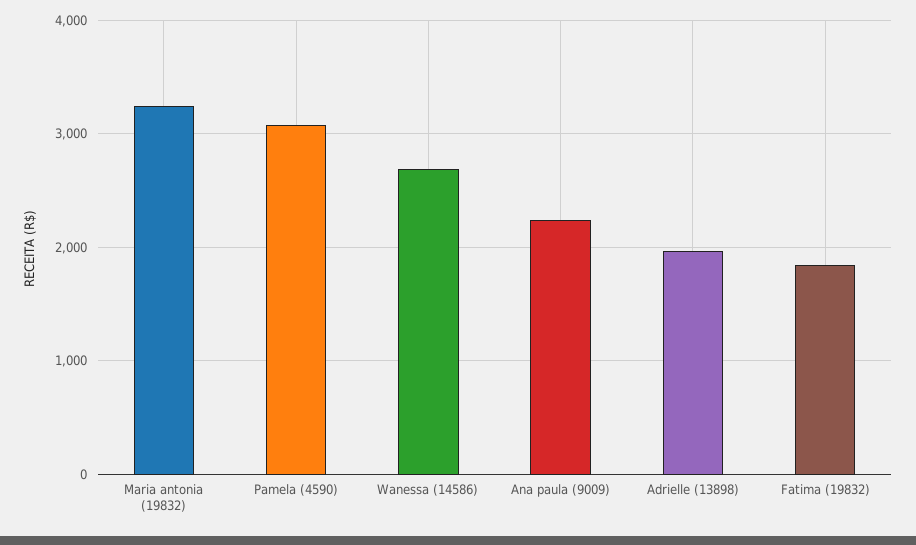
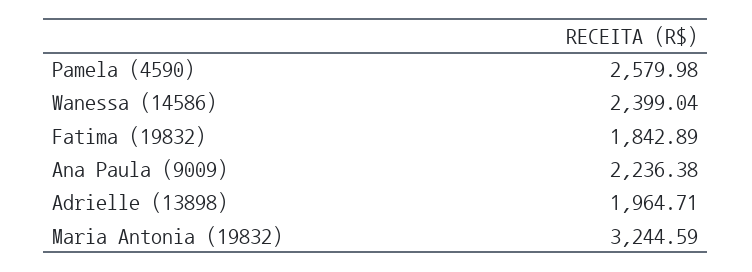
  {
    "Maria antonia (19832)": 3244.59,
-   "Pamela (4590)": 3100,
+   "Pamela (4590)": 2579.98,
-   "Wanessa (14586)": 2700,
+   "Wanessa (14586)": 2399.04,
    "Ana paula (9009)": 2236.38,
    "Adrielle (13898)": 1964.71,
    "Fatima (19832)": 1842.89
  }

